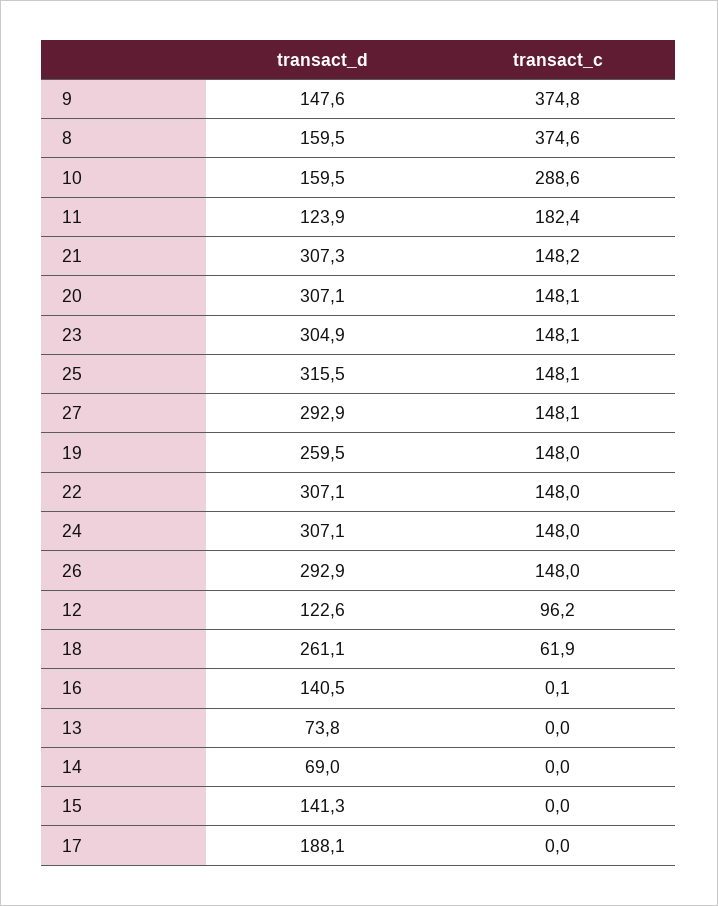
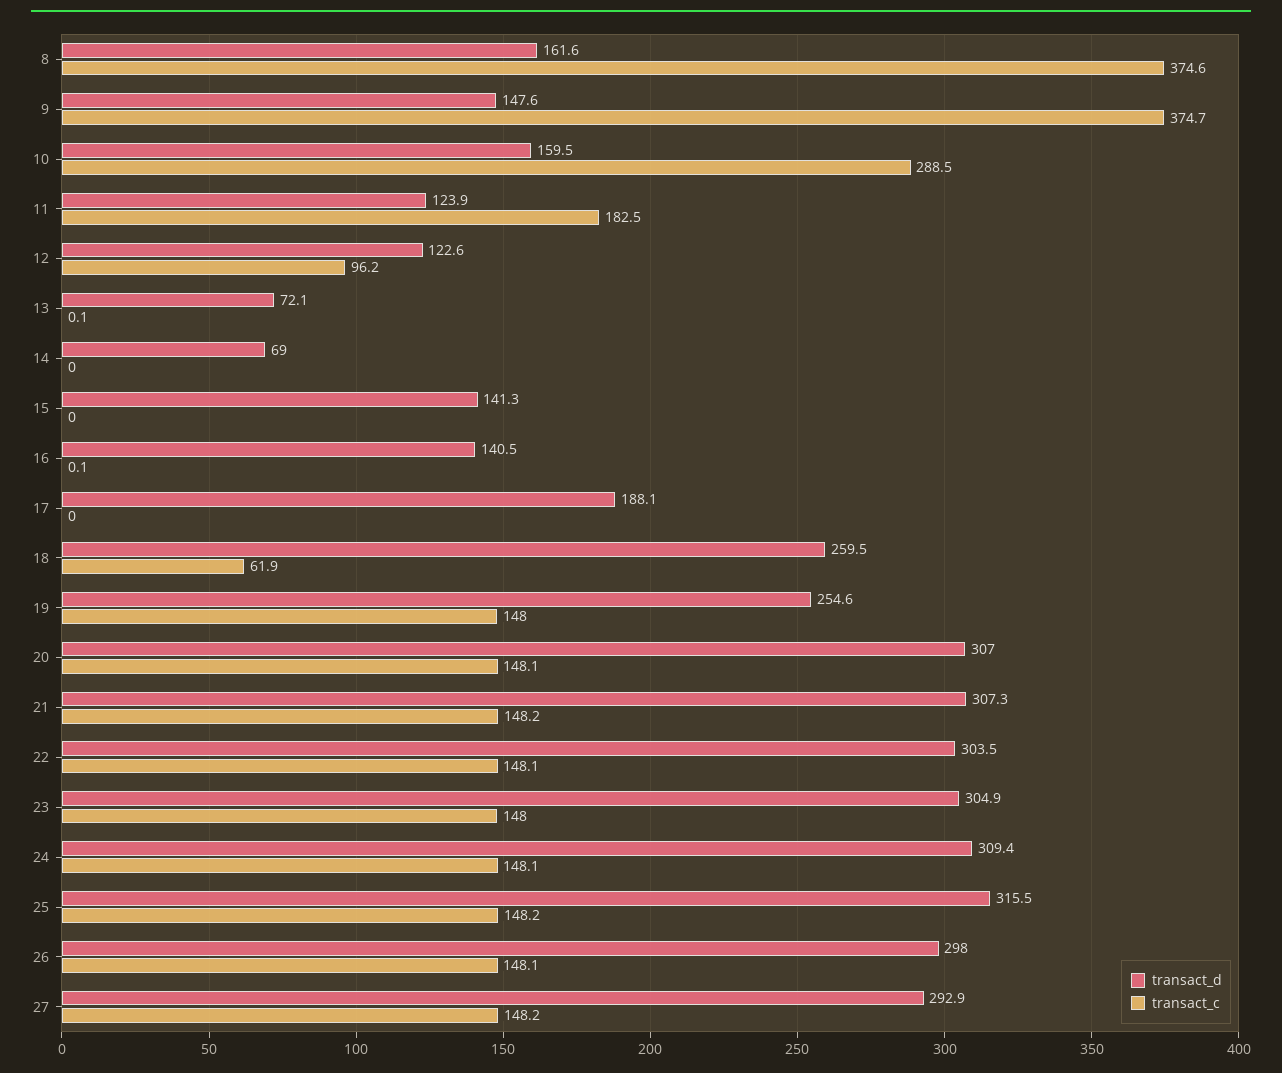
  {
    "transact_d": {
      "9": 147.6,
-     "8": 159.5,
+     "8": 161.6,
      "10": 159.5,
      "11": 123.9,
      "21": 307.3,
-     "20": 307.1,
+     "20": 307,
      "23": 304.9,
      "25": 315.5,
      "27": 292.9,
-     "19": 259.5,
+     "19": 254.6,
-     "22": 307.1,
+     "22": 303.5,
-     "24": 307.1,
+     "24": 309.4,
-     "26": 292.9,
+     "26": 298,
      "12": 122.6,
-     "18": 261.1,
+     "18": 259.5,
      "16": 140.5,
-     "13": 73.8,
+     "13": 72.1,
      "14": 69,
      "15": 141.3,
      "17": 188.1
    },
    "transact_c": {
-     "9": 374.8,
+     "9": 374.7,
      "8": 374.6,
-     "10": 288.6,
+     "10": 288.5,
-     "11": 182.4,
+     "11": 182.5,
      "21": 148.2,
      "20": 148.1,
-     "23": 148.1,
+     "23": 148,
-     "25": 148.1,
+     "25": 148.2,
-     "27": 148.1,
+     "27": 148.2,
      "19": 148,
-     "22": 148,
+     "22": 148.1,
-     "24": 148,
+     "24": 148.1,
-     "26": 148,
+     "26": 148.1,
      "12": 96.2,
      "18": 61.9,
      "16": 0.1,
-     "13": 0,
+     "13": 0.1,
      "14": 0,
      "15": 0,
      "17": 0
    }
  }

